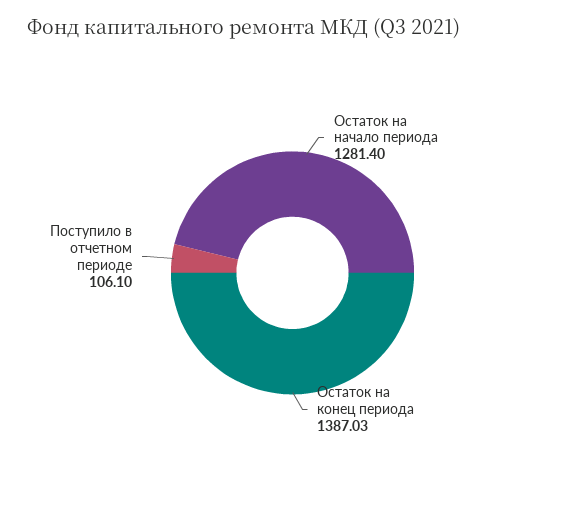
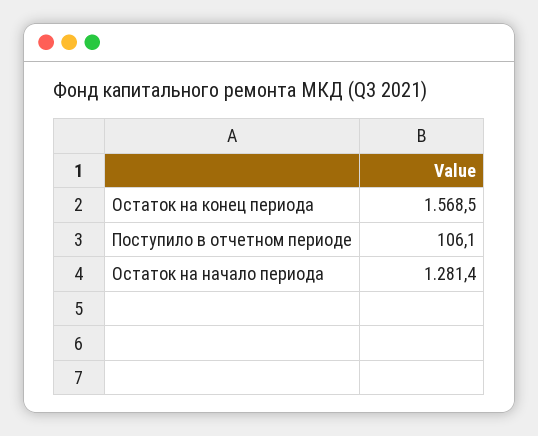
  {
    "Остаток на начало периода": 1281.4,
-   "Остаток на конец периода": 1387.03,
+   "Остаток на конец периода": 1568.5,
    "Поступило в отчетном периоде": 106.1
  }

